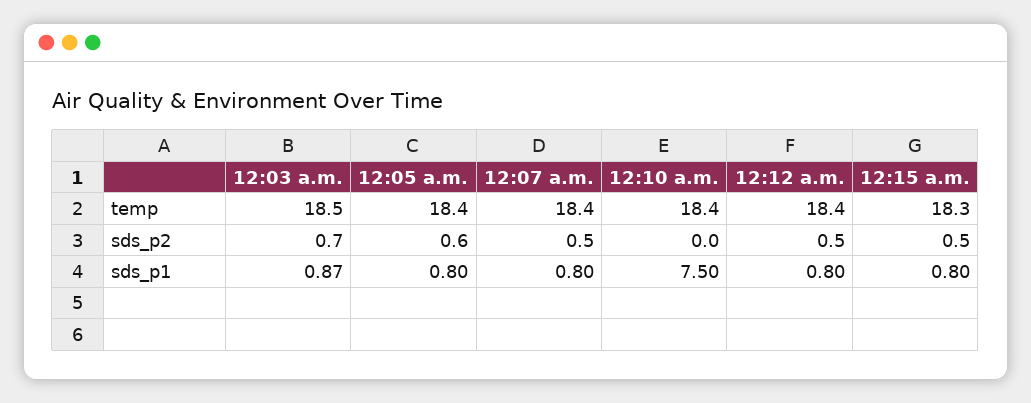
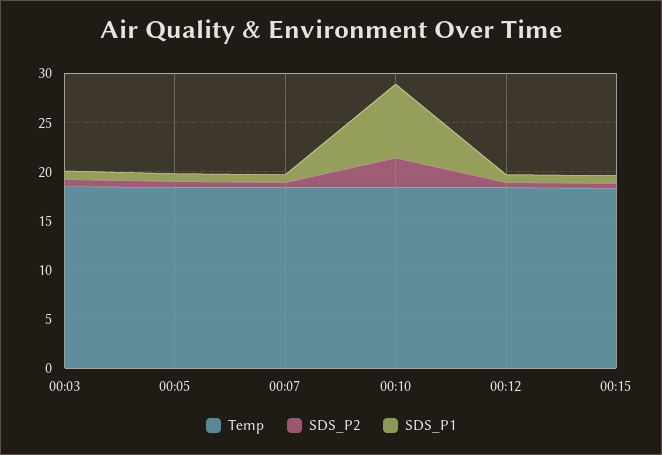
  {
    "temp": {
      "12:03 a.m.": 18.5,
      "12:05 a.m.": 18.4,
      "12:07 a.m.": 18.4,
      "12:10 a.m.": 18.4,
      "12:12 a.m.": 18.4,
      "12:15 a.m.": 18.3
    },
    "sds_p2": {
      "12:03 a.m.": 0.7,
      "12:05 a.m.": 0.6,
      "12:07 a.m.": 0.5,
-     "12:10 a.m.": 0,
+     "12:10 a.m.": 3,
      "12:12 a.m.": 0.5,
      "12:15 a.m.": 0.5
    },
    "sds_p1": {
      "12:03 a.m.": 0.87,
      "12:05 a.m.": 0.8,
      "12:07 a.m.": 0.8,
      "12:10 a.m.": 7.5,
      "12:12 a.m.": 0.8,
      "12:15 a.m.": 0.8
    }
  }

